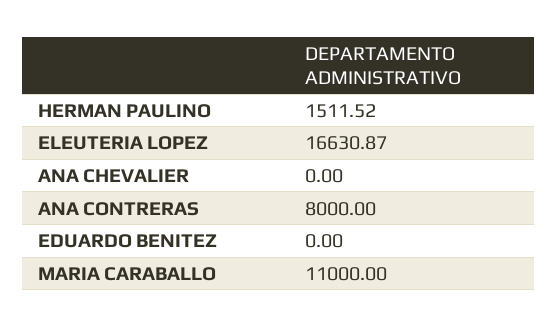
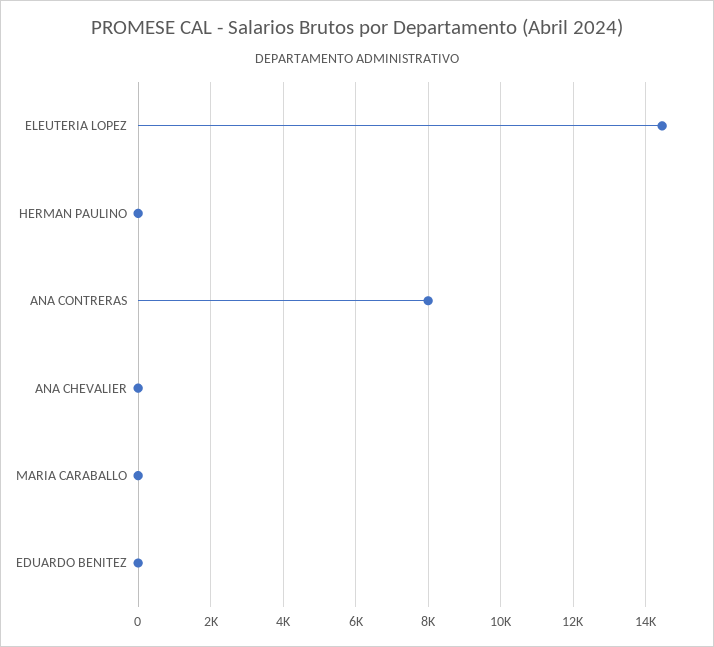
  {
-   "HERMAN PAULINO": 1511.52,
+   "HERMAN PAULINO": 0,
-   "ELEUTERIA LOPEZ": 16630.87,
+   "ELEUTERIA LOPEZ": 14400,
    "ANA CHEVALIER": 0,
    "ANA CONTRERAS": 8000,
    "EDUARDO BENITEZ": 0,
-   "MARIA CARABALLO": 11000
+   "MARIA CARABALLO": 0
  }

